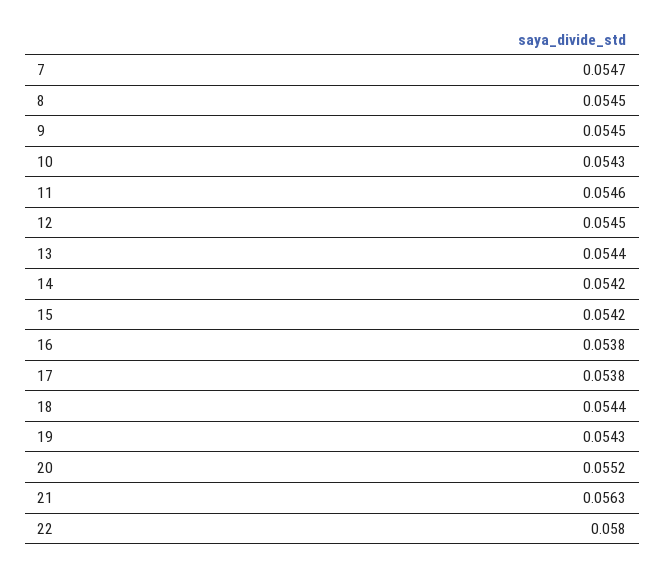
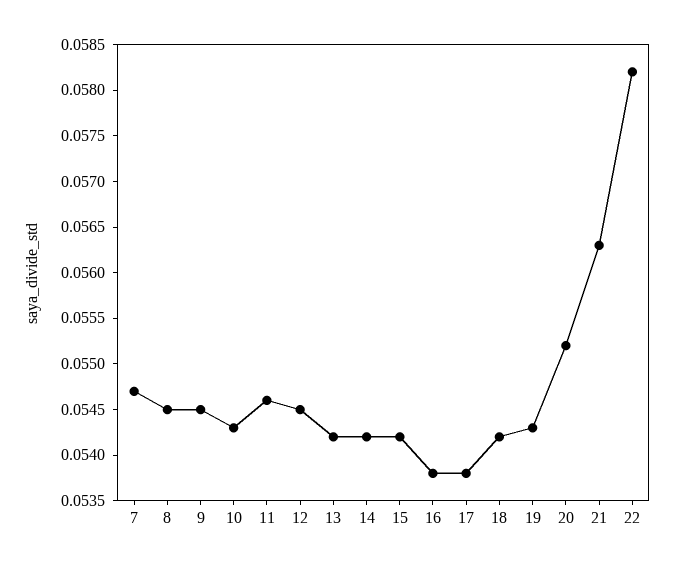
  {
    "7": 0.0547,
    "8": 0.0545,
    "9": 0.0545,
    "10": 0.0543,
    "11": 0.0546,
    "12": 0.0545,
-   "13": 0.0544,
+   "13": 0.0542,
    "14": 0.0542,
    "15": 0.0542,
    "16": 0.0538,
    "17": 0.0538,
-   "18": 0.0544,
+   "18": 0.0542,
    "19": 0.0543,
    "20": 0.0552,
    "21": 0.0563,
-   "22": 0.058
+   "22": 0.0582
  }

